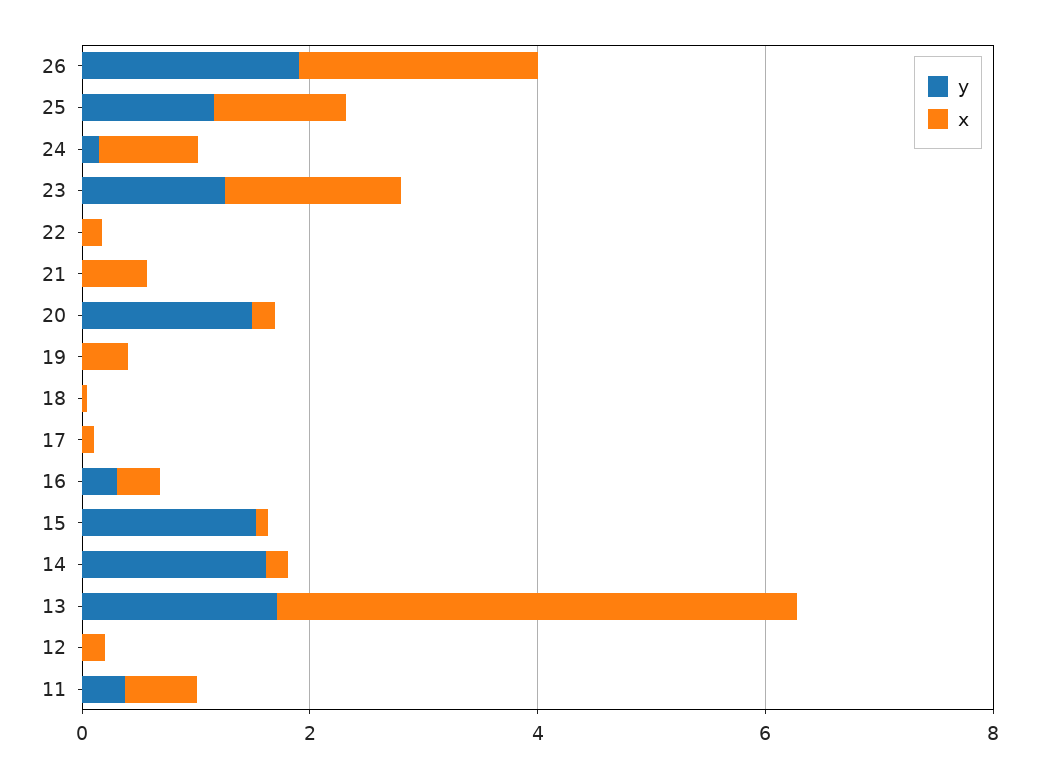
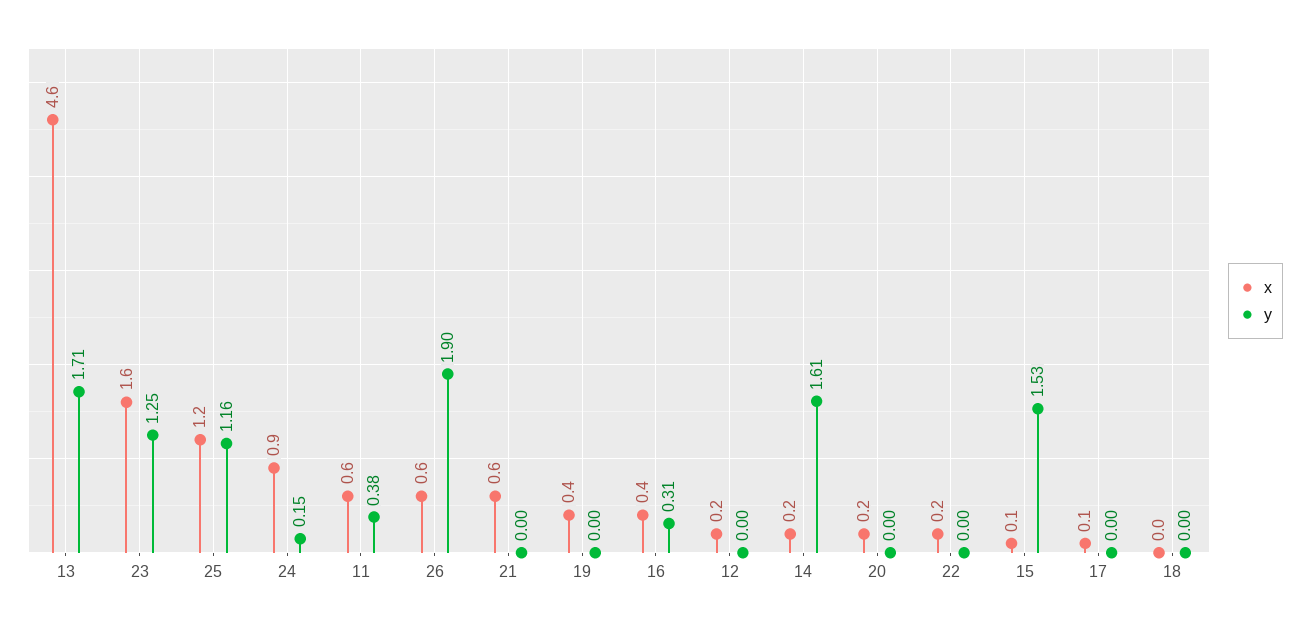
  {
    "y": {
      "26": 1.9,
      "25": 1.16,
      "24": 0.15,
      "23": 1.25,
      "22": 0,
      "21": 0,
-     "20": 1.5,
+     "20": 0,
      "19": 0,
      "18": 0,
      "17": 0,
      "16": 0.31,
      "15": 1.53,
      "14": 1.61,
      "13": 1.71,
      "12": 0,
      "11": 0.38
    },
    "x": {
-     "26": 2,
+     "26": 0.6,
      "25": 1.2,
      "24": 0.9,
      "23": 1.6,
      "22": 0.2,
      "21": 0.6,
      "20": 0.2,
      "19": 0.4,
      "18": 0,
      "17": 0.1,
      "16": 0.4,
      "15": 0.1,
      "14": 0.2,
      "13": 4.6,
      "12": 0.2,
      "11": 0.6
    }
  }

